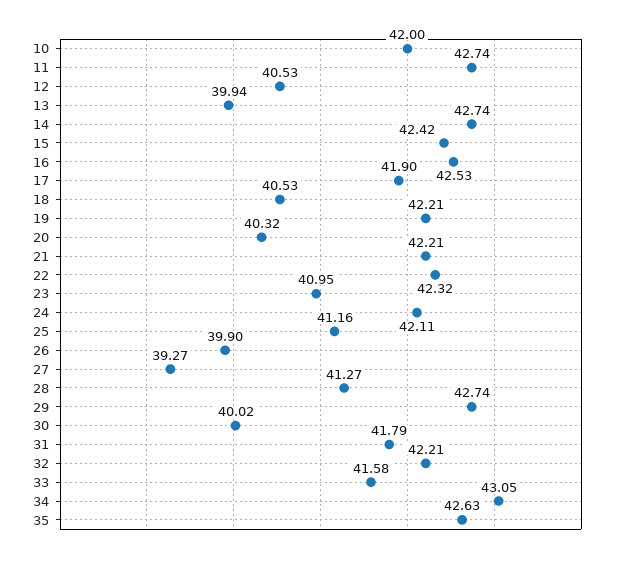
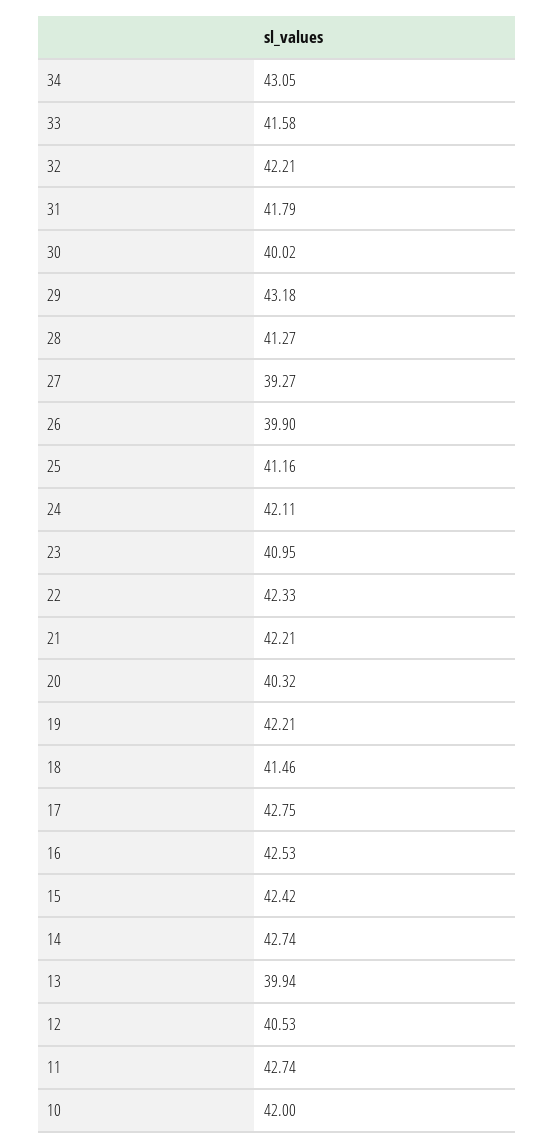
  {
    "10": 42,
    "11": 42.74,
    "12": 40.53,
    "13": 39.94,
    "14": 42.74,
    "15": 42.42,
    "16": 42.53,
-   "17": 41.9,
+   "17": 42.75,
-   "18": 40.53,
+   "18": 41.46,
    "19": 42.21,
    "20": 40.32,
    "21": 42.21,
-   "22": 42.32,
+   "22": 42.33,
    "23": 40.95,
    "24": 42.11,
    "25": 41.16,
    "26": 39.9,
    "27": 39.27,
    "28": 41.27,
-   "29": 42.74,
+   "29": 43.18,
    "30": 40.02,
    "31": 41.79,
    "32": 42.21,
    "33": 41.58,
-   "34": 43.05,
+   "34": 43.05
-   "35": 42.63
  }

